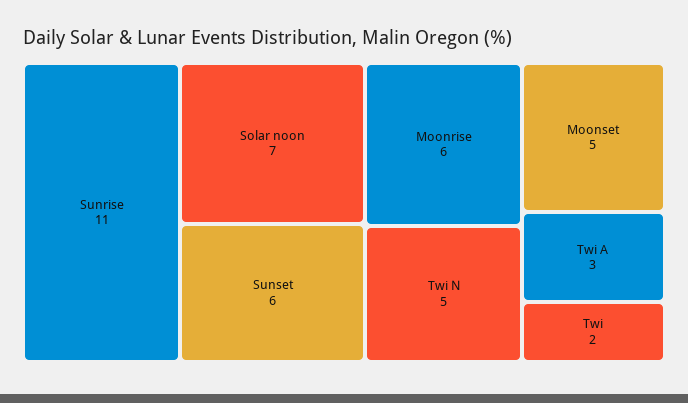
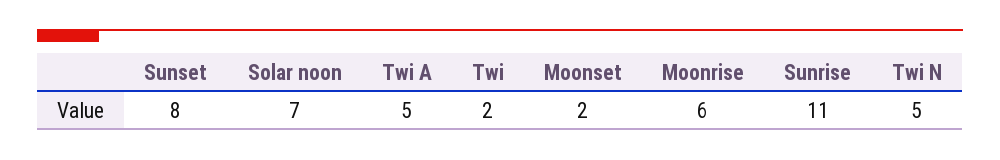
  {
    "Sunrise": 11,
    "Solar noon": 7,
-   "Sunset": 6,
+   "Sunset": 8,
    "Moonrise": 6,
    "Twi N": 5,
-   "Moonset": 5,
+   "Moonset": 2,
-   "Twi A": 3,
+   "Twi A": 5,
    "Twi": 2
  }

